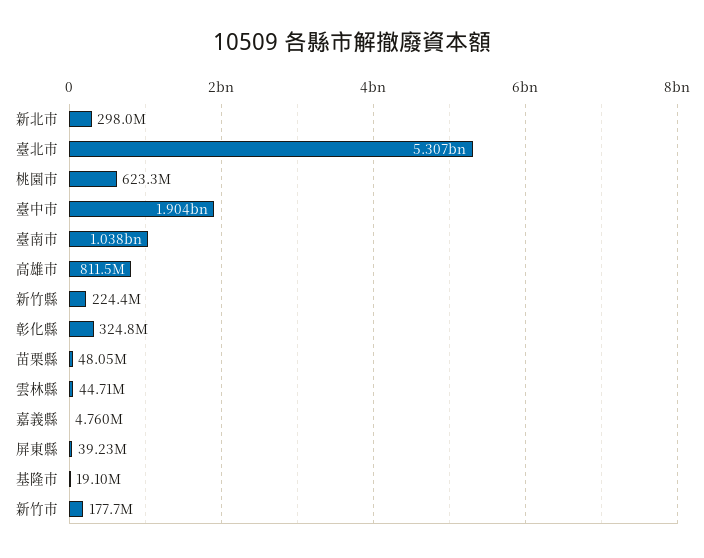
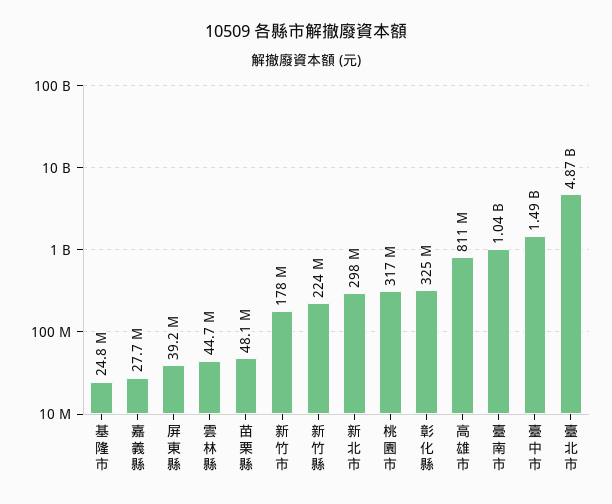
  {
    "新北市": 298000000,
-   "臺北市": 5307000000,
+   "臺北市": 4870000000,
-   "桃園市": 623300000,
+   "桃園市": 317000000,
-   "臺中市": 1904000000,
+   "臺中市": 1490000000,
    "臺南市": 1038000000,
    "高雄市": 811500000,
    "新竹縣": 224400000,
    "彰化縣": 324800000,
    "苗栗縣": 48050000,
    "雲林縣": 44710000,
-   "嘉義縣": 4760000,
+   "嘉義縣": 27700000,
    "屏東縣": 39230000,
-   "基隆市": 19100000,
+   "基隆市": 24800000,
    "新竹市": 177700000
  }

